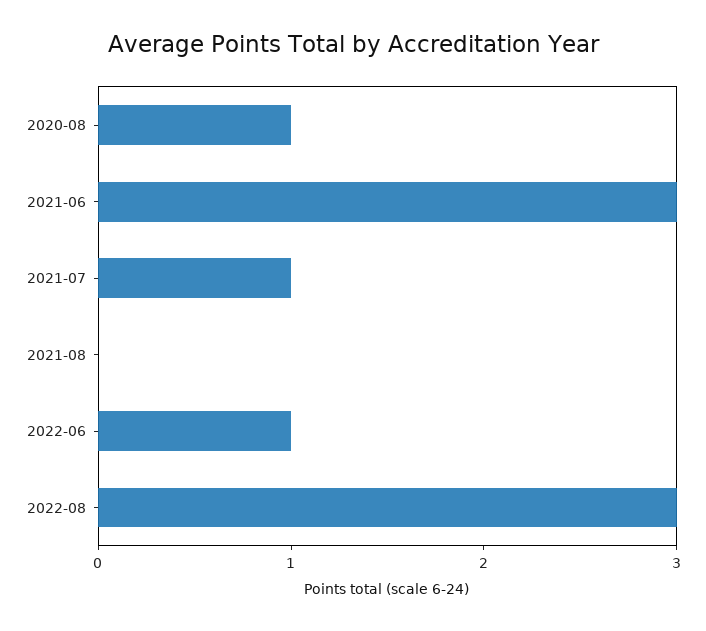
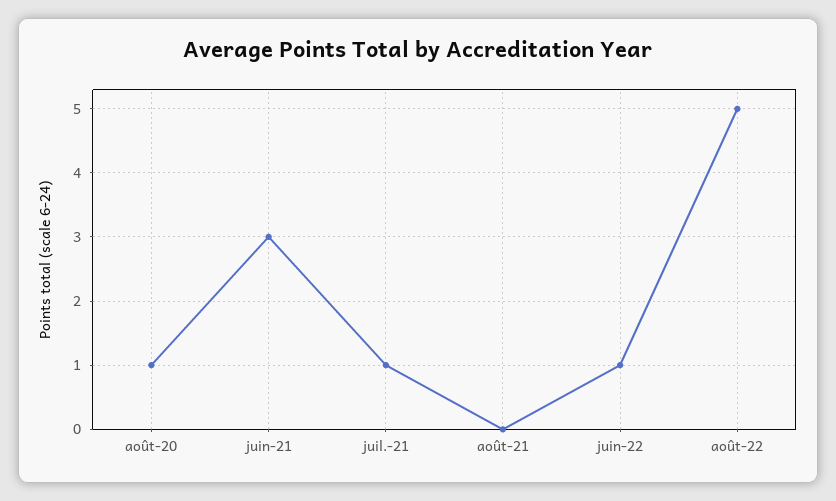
  {
    "2020-08": 1,
    "2021-06": 3,
    "2021-07": 1,
    "2021-08": 0,
    "2022-06": 1,
-   "2022-08": 3
+   "2022-08": 5
  }

